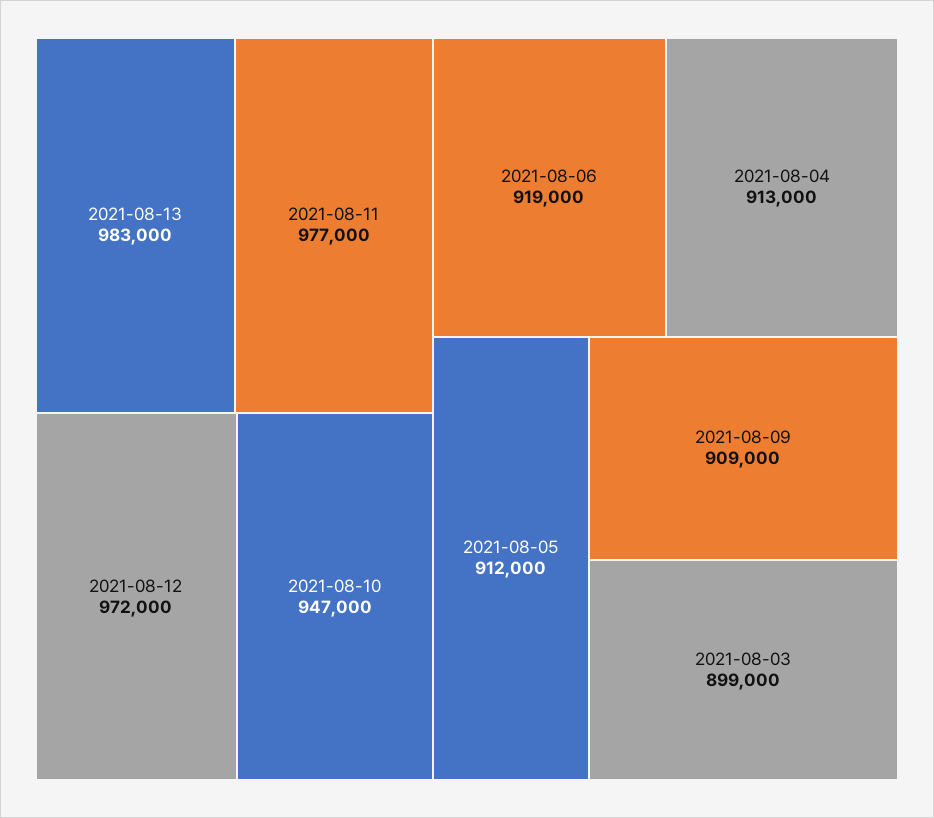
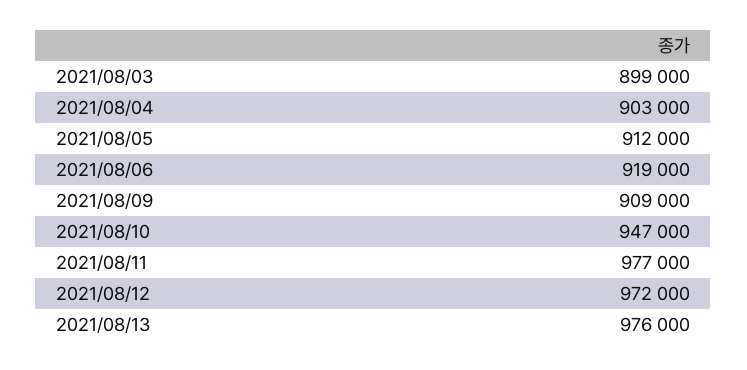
  {
-   "2021-08-13": 983000,
+   "2021-08-13": 976000,
    "2021-08-11": 977000,
    "2021-08-12": 972000,
    "2021-08-10": 947000,
    "2021-08-06": 919000,
-   "2021-08-04": 913000,
+   "2021-08-04": 903000,
    "2021-08-05": 912000,
    "2021-08-09": 909000,
    "2021-08-03": 899000
  }

